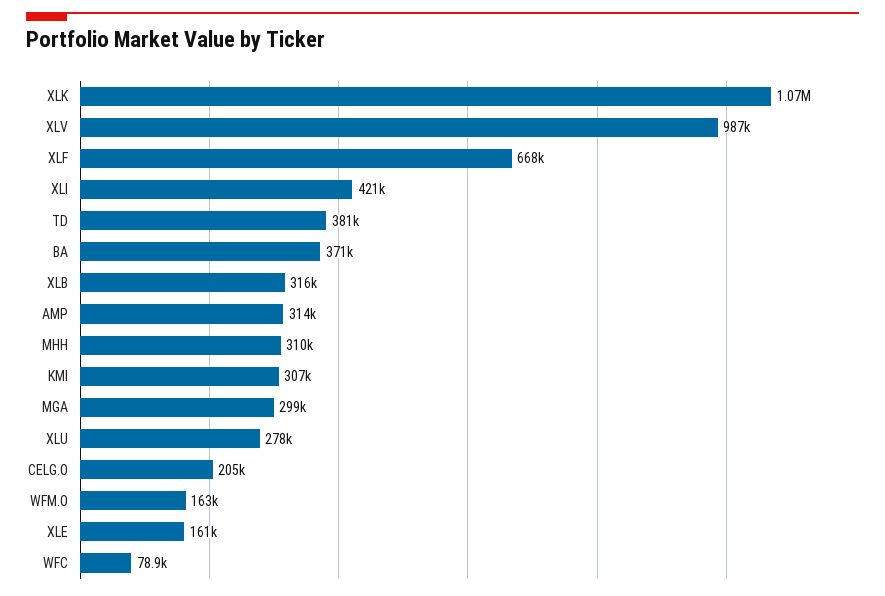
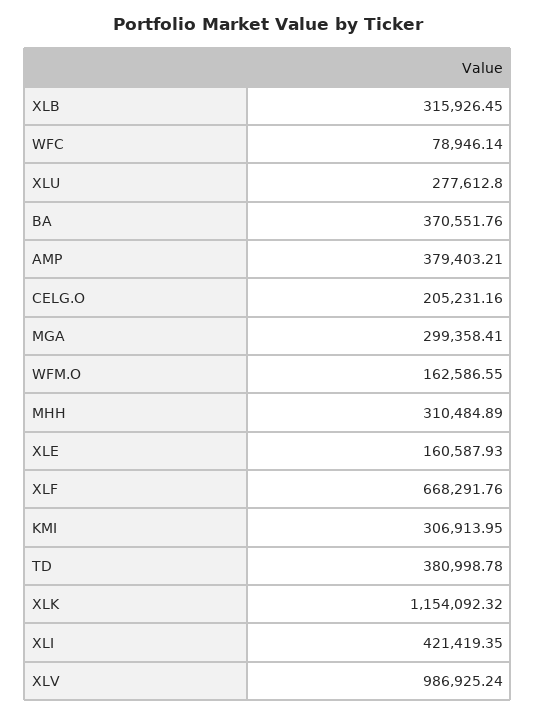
  {
-   "XLK": 1070000,
+   "XLK": 1154092.32,
    "XLV": 986925.24,
    "XLF": 668291.76,
    "XLI": 421419.35,
    "TD": 380998.78,
    "BA": 370551.76,
    "XLB": 315926.45,
-   "AMP": 314000,
+   "AMP": 379403.21,
    "MHH": 310484.89,
    "KMI": 306913.95,
    "MGA": 299358.41,
    "XLU": 277612.8,
    "CELG.O": 205231.16,
    "WFM.O": 162586.55,
    "XLE": 160587.93,
    "WFC": 78946.14
  }

